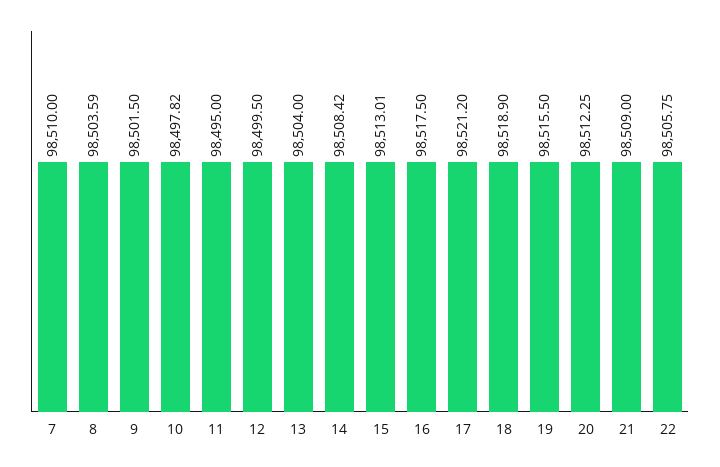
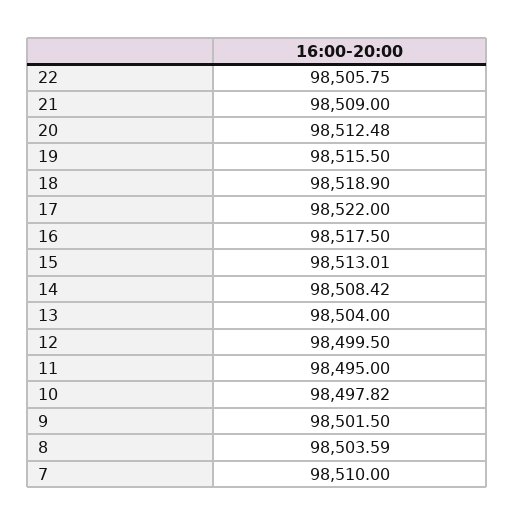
  {
    "7": 98510,
    "8": 98503.59,
    "9": 98501.5,
    "10": 98497.82,
    "11": 98495,
    "12": 98499.5,
    "13": 98504,
    "14": 98508.42,
    "15": 98513.01,
    "16": 98517.5,
-   "17": 98521.2,
+   "17": 98522,
    "18": 98518.9,
    "19": 98515.5,
-   "20": 98512.25,
+   "20": 98512.48,
    "21": 98509,
    "22": 98505.75
  }

